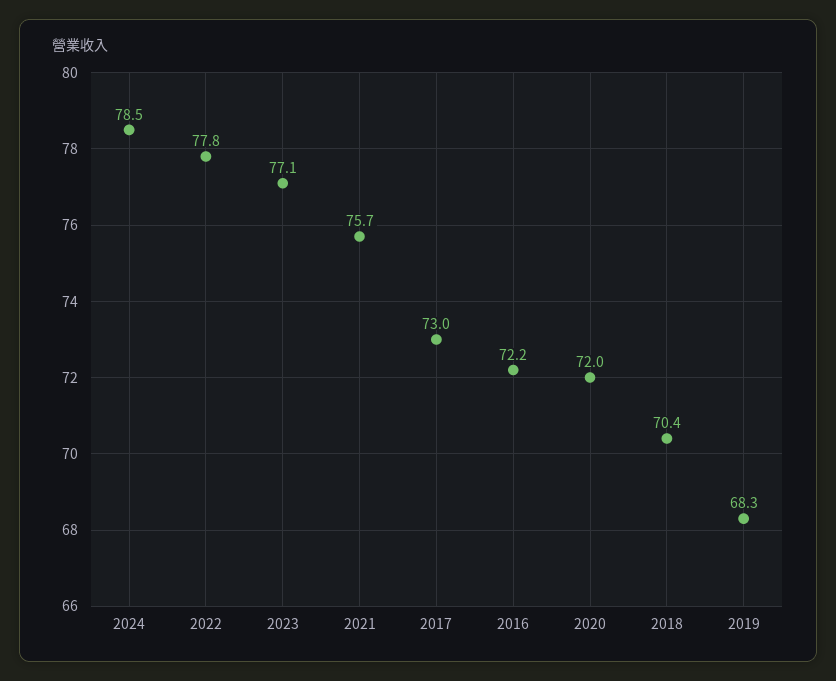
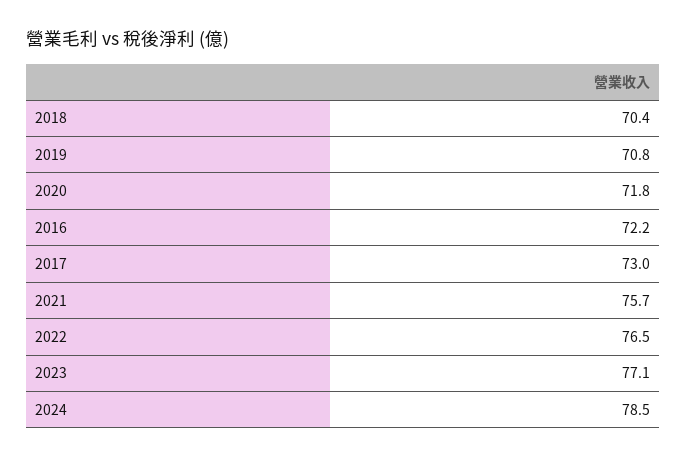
  {
    "2024": 78.5,
-   "2022": 77.8,
+   "2022": 76.5,
    "2023": 77.1,
    "2021": 75.7,
    "2017": 73,
    "2016": 72.2,
-   "2020": 72,
+   "2020": 71.8,
    "2018": 70.4,
-   "2019": 68.3
+   "2019": 70.8
  }

